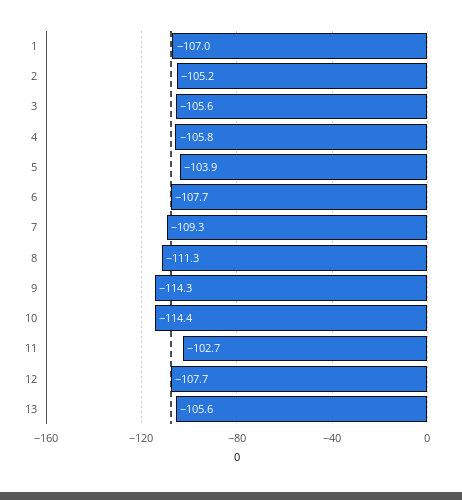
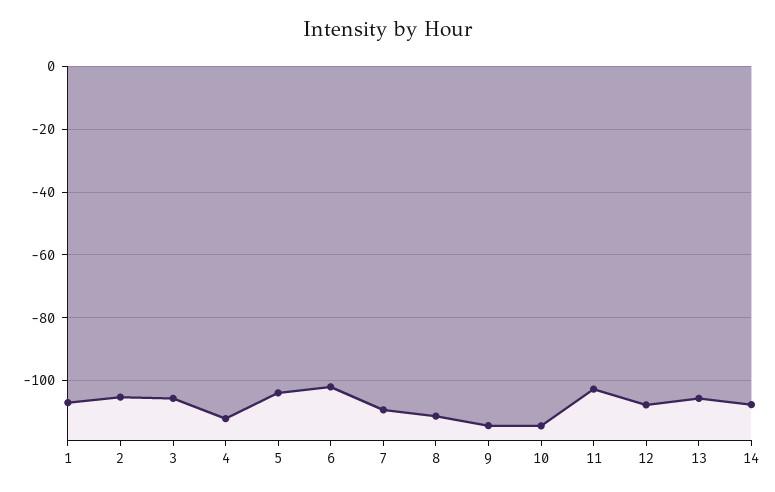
  {
    "1": -107,
    "2": -105.2,
    "3": -105.6,
-   "4": -105.8,
+   "4": -112,
    "5": -103.9,
-   "6": -107.7,
+   "6": -102,
    "7": -109.3,
    "8": -111.3,
    "9": -114.3,
    "10": -114.4,
    "11": -102.7,
    "12": -107.7,
-   "13": -105.6
+   "13": -105.6,
+   "14": -108
  }

